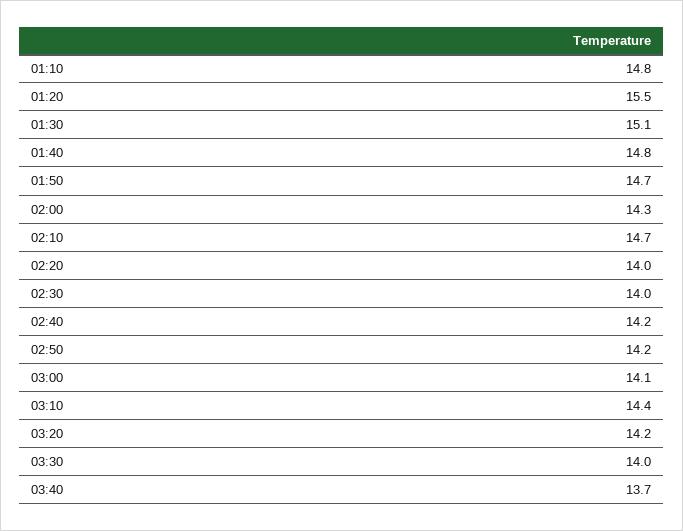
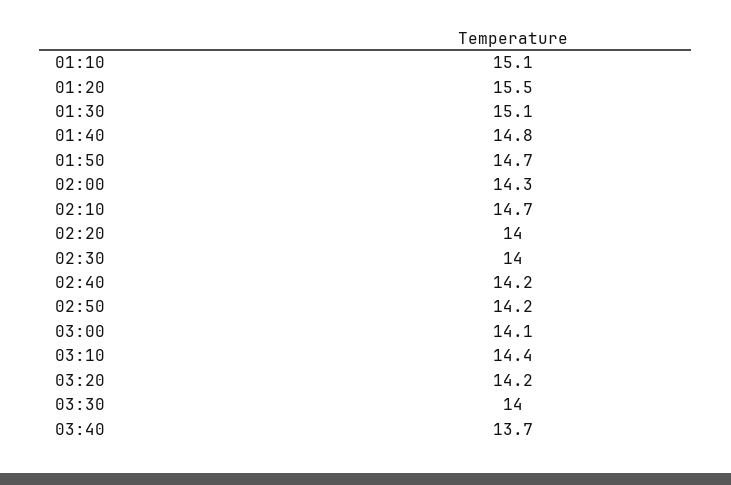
  {
-   "01:10": 14.8,
+   "01:10": 15.1,
    "01:20": 15.5,
    "01:30": 15.1,
    "01:40": 14.8,
    "01:50": 14.7,
    "02:00": 14.3,
    "02:10": 14.7,
    "02:20": 14,
    "02:30": 14,
    "02:40": 14.2,
    "02:50": 14.2,
    "03:00": 14.1,
    "03:10": 14.4,
    "03:20": 14.2,
    "03:30": 14,
    "03:40": 13.7
  }

